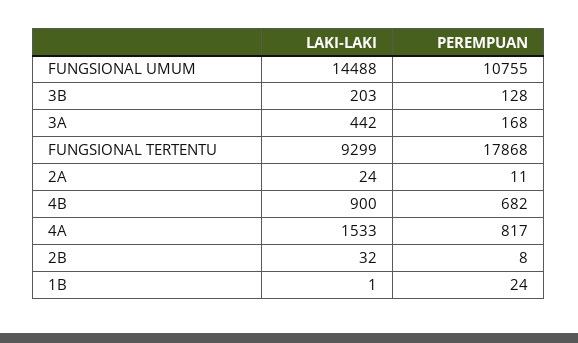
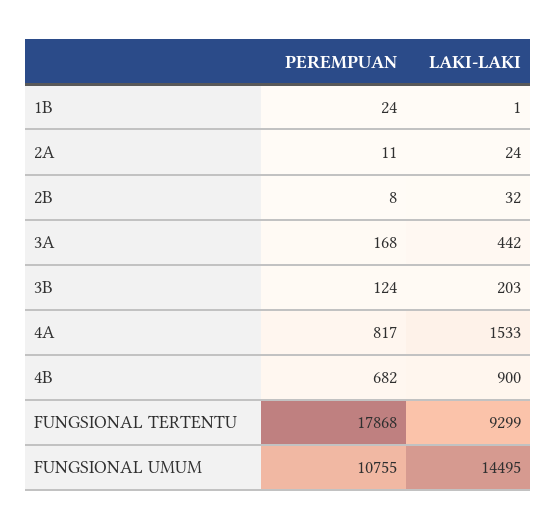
  {
    "LAKI-LAKI": {
-     "FUNGSIONAL UMUM": 14488,
+     "FUNGSIONAL UMUM": 14495,
      "3B": 203,
      "3A": 442,
      "FUNGSIONAL TERTENTU": 9299,
      "2A": 24,
      "4B": 900,
      "4A": 1533,
      "2B": 32,
      "1B": 1
    },
    "PEREMPUAN": {
      "FUNGSIONAL UMUM": 10755,
-     "3B": 128,
+     "3B": 124,
      "3A": 168,
      "FUNGSIONAL TERTENTU": 17868,
      "2A": 11,
      "4B": 682,
      "4A": 817,
      "2B": 8,
      "1B": 24
    }
  }

